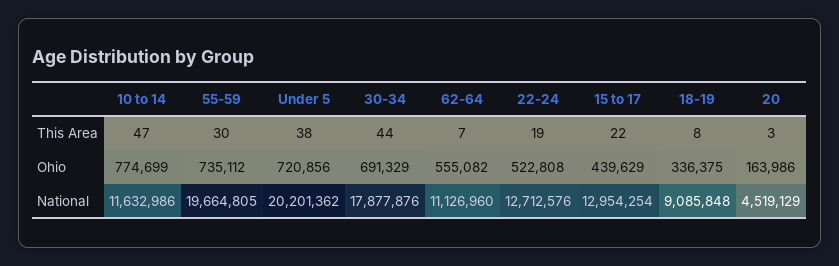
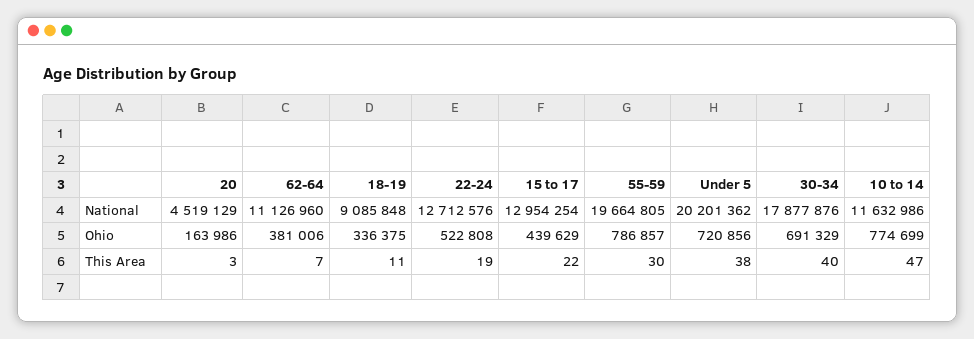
  {
    "10 to 14": {
      "This Area": 47,
      "Ohio": 774699,
      "National": 11632986
    },
    "55-59": {
      "This Area": 30,
-     "Ohio": 735112,
+     "Ohio": 786857,
      "National": 19664805
    },
    "Under 5": {
      "This Area": 38,
      "Ohio": 720856,
      "National": 20201362
    },
    "30-34": {
-     "This Area": 44,
+     "This Area": 40,
      "Ohio": 691329,
      "National": 17877876
    },
    "62-64": {
      "This Area": 7,
-     "Ohio": 555082,
+     "Ohio": 381006,
      "National": 11126960
    },
    "22-24": {
      "This Area": 19,
      "Ohio": 522808,
      "National": 12712576
    },
    "15 to 17": {
      "This Area": 22,
      "Ohio": 439629,
      "National": 12954254
    },
    "18-19": {
-     "This Area": 8,
+     "This Area": 11,
      "Ohio": 336375,
      "National": 9085848
    },
    "20": {
      "This Area": 3,
      "Ohio": 163986,
      "National": 4519129
    }
  }

